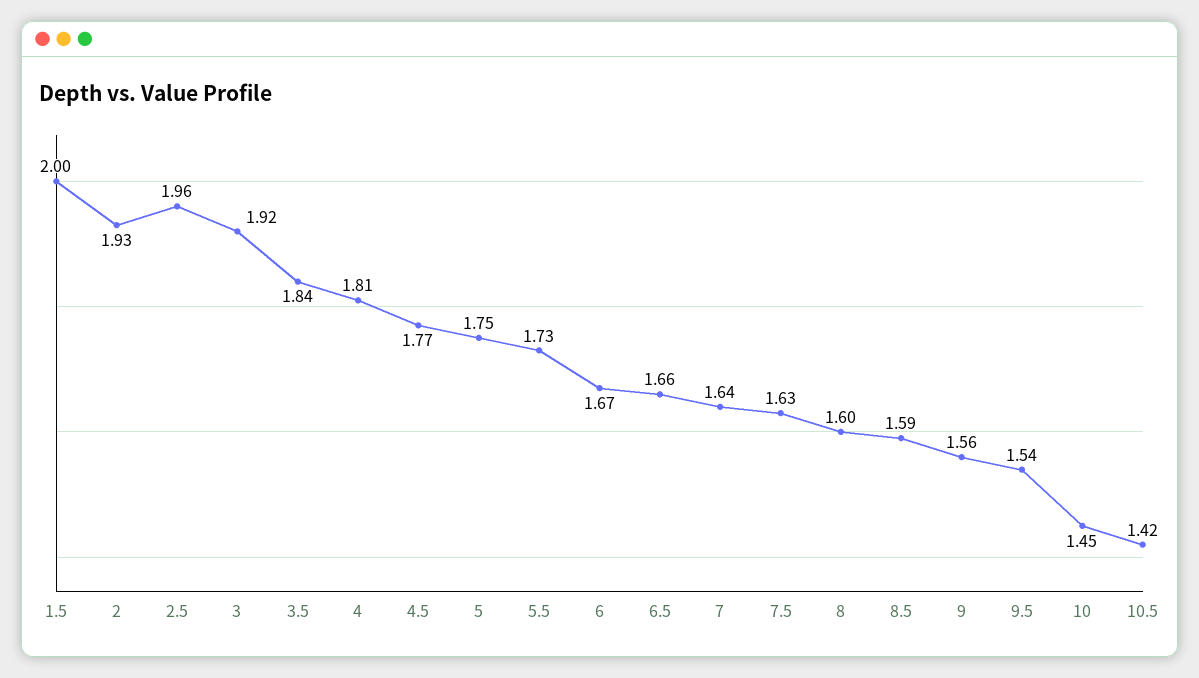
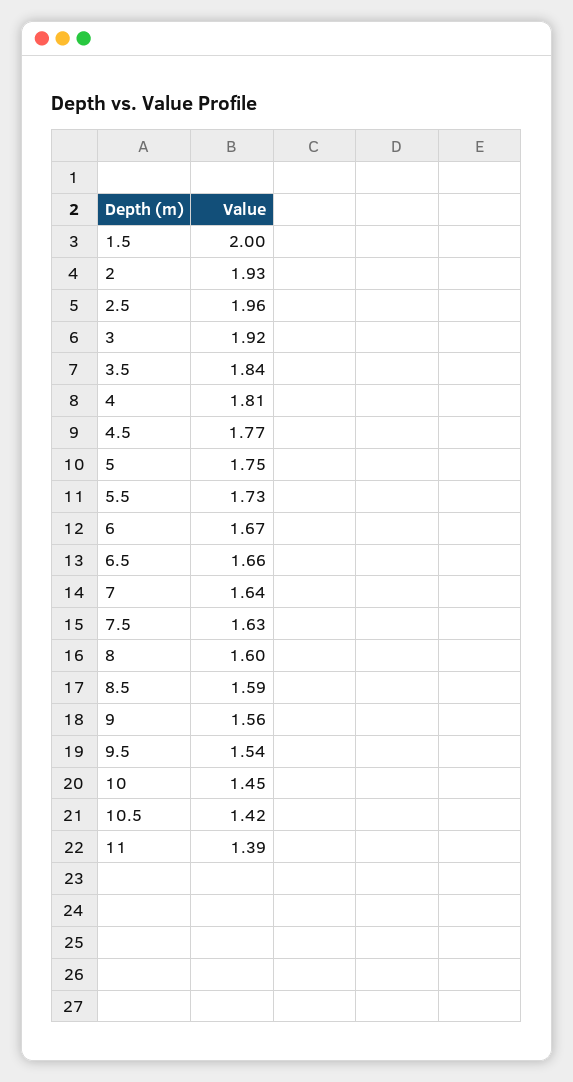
  {
    "1.5": 2,
    "2": 1.93,
    "2.5": 1.96,
    "3": 1.92,
    "3.5": 1.84,
    "4": 1.81,
    "4.5": 1.77,
    "5": 1.75,
    "5.5": 1.73,
    "6": 1.67,
    "6.5": 1.66,
    "7": 1.64,
    "7.5": 1.63,
    "8": 1.6,
    "8.5": 1.59,
    "9": 1.56,
    "9.5": 1.54,
    "10": 1.45,
-   "10.5": 1.42
+   "10.5": 1.42,
+   "11": 1.39
  }

